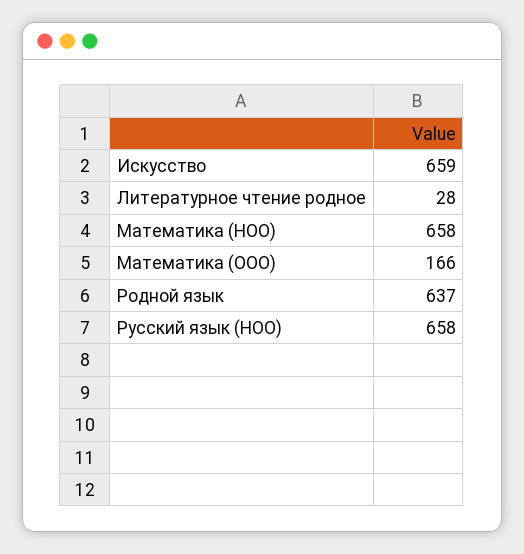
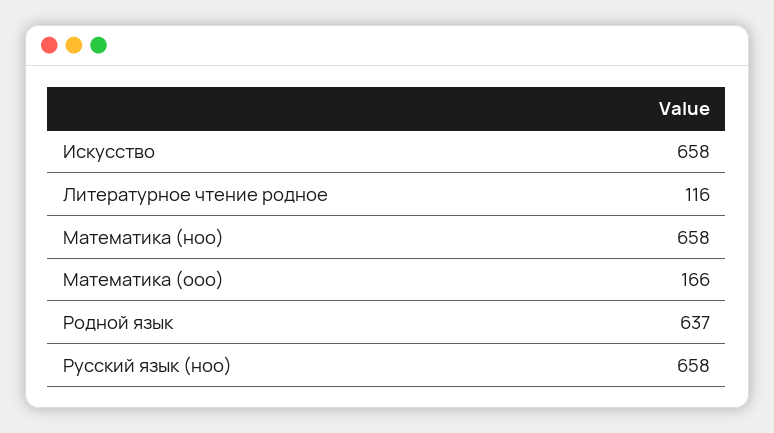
  {
-   "Искусство": 659,
+   "Искусство": 658,
-   "Литературное чтение родное": 28,
+   "Литературное чтение родное": 116,
    "Математика (НОО)": 658,
    "Математика (ООО)": 166,
    "Родной язык": 637,
    "Русский язык (НОО)": 658
  }

